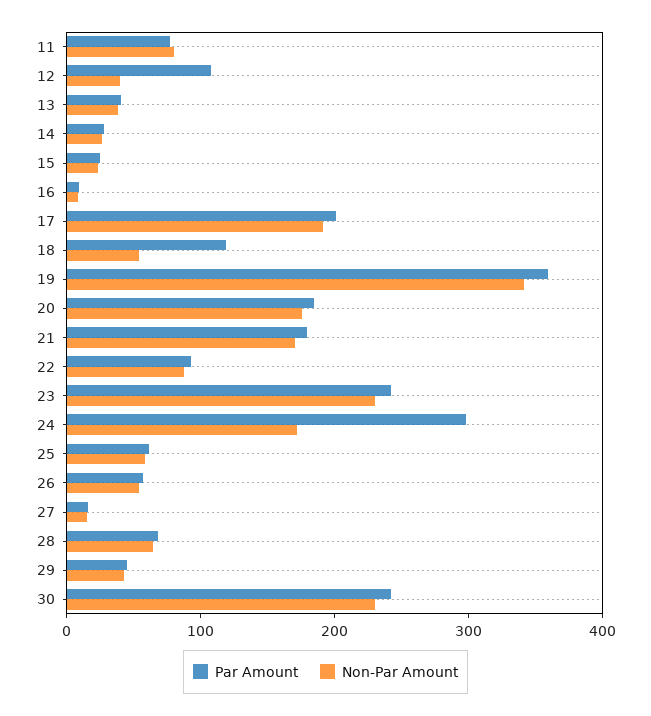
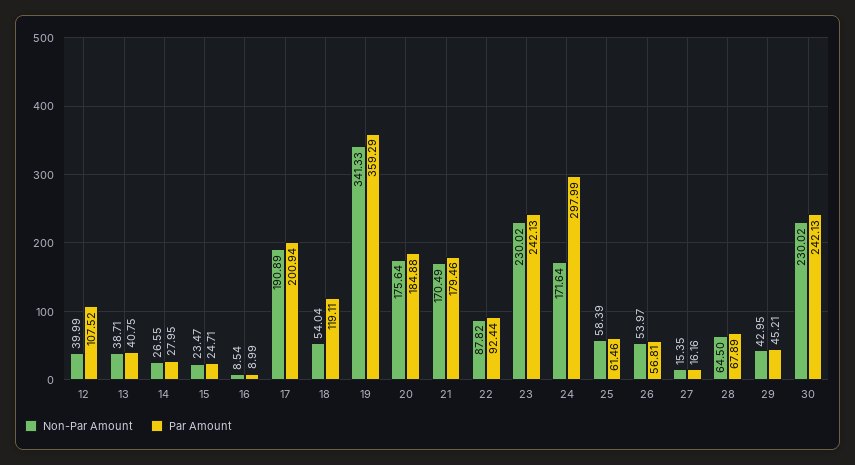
  {
    "Par Amount": {
-     "11": 80,
      "12": 107.52,
      "13": 40.75,
      "14": 27.95,
      "15": 24.71,
      "16": 8.99,
      "17": 200.94,
      "18": 119.11,
      "19": 359.29,
      "20": 184.88,
      "21": 179.46,
      "22": 92.44,
      "23": 242.13,
      "24": 297.99,
      "25": 61.46,
      "26": 56.81,
      "27": 16.16,
      "28": 67.89,
      "29": 45.21,
      "30": 242.13
    },
    "Non-Par Amount": {
-     "11": 80,
      "12": 39.99,
      "13": 38.71,
      "14": 26.55,
      "15": 23.47,
      "16": 8.54,
      "17": 190.89,
      "18": 54.04,
      "19": 341.33,
      "20": 175.64,
      "21": 170.49,
      "22": 87.82,
      "23": 230.02,
      "24": 171.64,
      "25": 58.39,
      "26": 53.97,
      "27": 15.35,
      "28": 64.5,
      "29": 42.95,
      "30": 230.02
    }
  }

